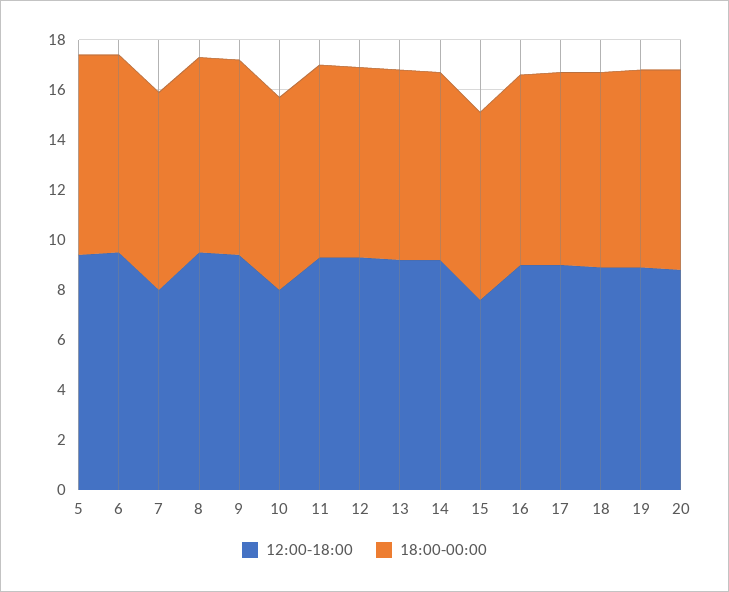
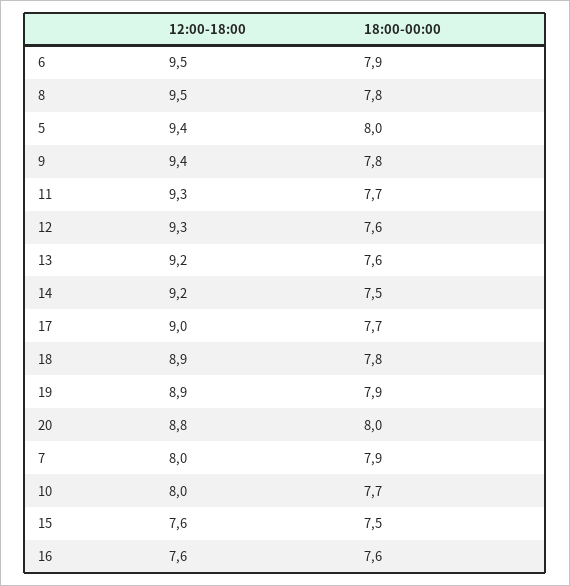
  {
    "12:00-18:00": {
      "5": 9.4,
      "6": 9.5,
      "7": 8,
      "8": 9.5,
      "9": 9.4,
      "10": 8,
      "11": 9.3,
      "12": 9.3,
      "13": 9.2,
      "14": 9.2,
      "15": 7.6,
-     "16": 9,
+     "16": 7.6,
      "17": 9,
      "18": 8.9,
      "19": 8.9,
      "20": 8.8
    },
    "18:00-00:00": {
      "5": 8,
      "6": 7.9,
      "7": 7.9,
      "8": 7.8,
      "9": 7.8,
      "10": 7.7,
      "11": 7.7,
      "12": 7.6,
      "13": 7.6,
      "14": 7.5,
      "15": 7.5,
      "16": 7.6,
      "17": 7.7,
      "18": 7.8,
      "19": 7.9,
      "20": 8
    }
  }

